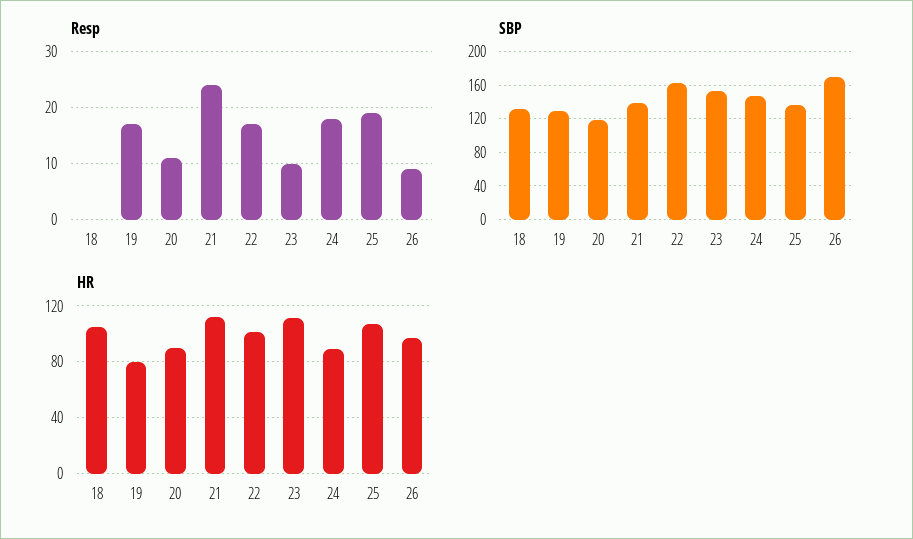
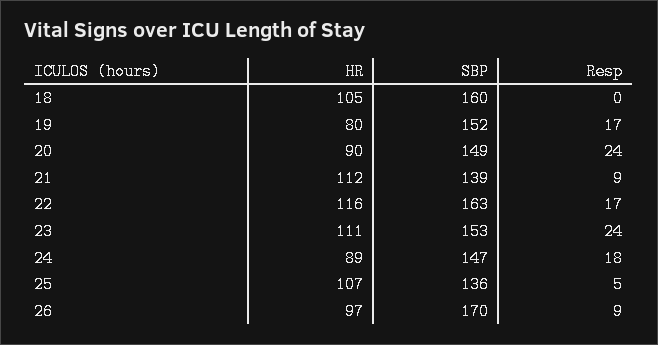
  {
    "Resp": {
      "18": 0,
      "19": 17,
-     "20": 10,
+     "20": 24,
-     "21": 25,
+     "21": 9,
      "22": 17,
-     "23": 10,
+     "23": 24,
      "24": 18,
-     "25": 20,
+     "25": 5,
      "26": 9
    },
    "SBP": {
-     "18": 130,
+     "18": 160,
-     "19": 130,
+     "19": 152,
-     "20": 120,
+     "20": 149,
      "21": 139,
      "22": 163,
      "23": 153,
      "24": 147,
      "25": 136,
      "26": 170
    },
    "HR": {
      "18": 105,
      "19": 80,
      "20": 90,
      "21": 112,
-     "22": 100,
+     "22": 116,
      "23": 111,
      "24": 89,
      "25": 107,
      "26": 97
    }
  }

